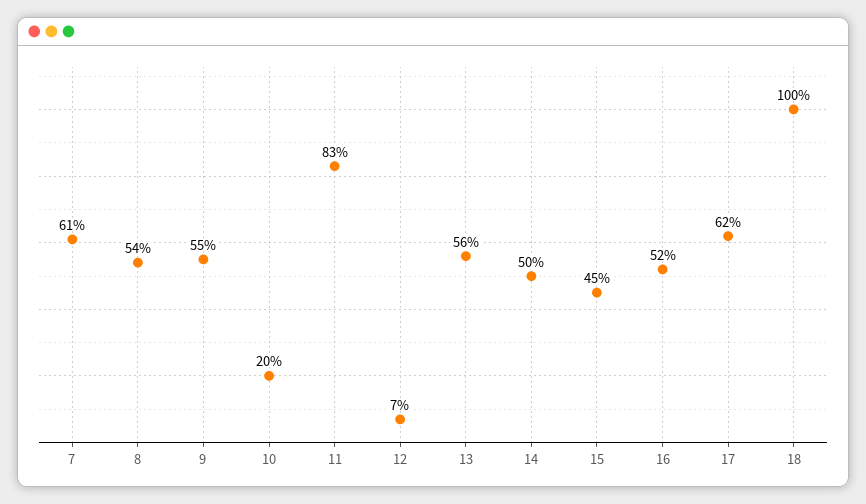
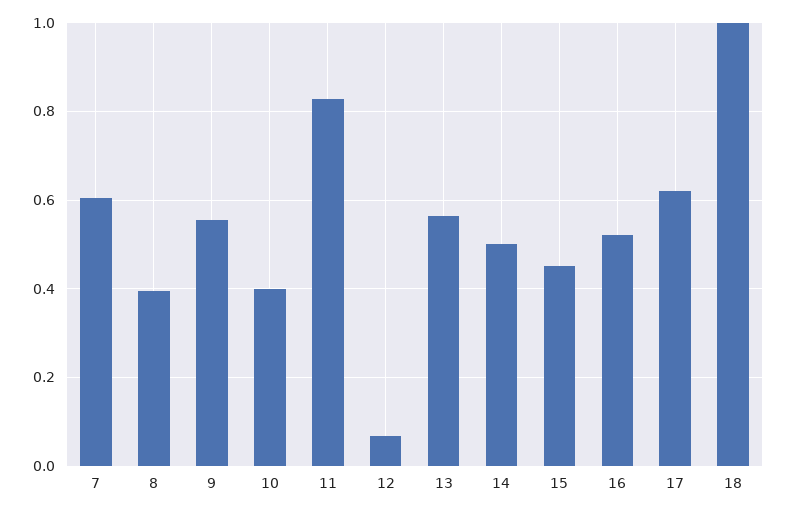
  {
    "7": 0.61,
-   "8": 0.54,
+   "8": 0.4,
    "9": 0.55,
-   "10": 0.2,
+   "10": 0.4,
    "11": 0.83,
    "12": 0.07,
    "13": 0.56,
    "14": 0.5,
    "15": 0.45,
    "16": 0.52,
    "17": 0.62,
    "18": 1
  }

